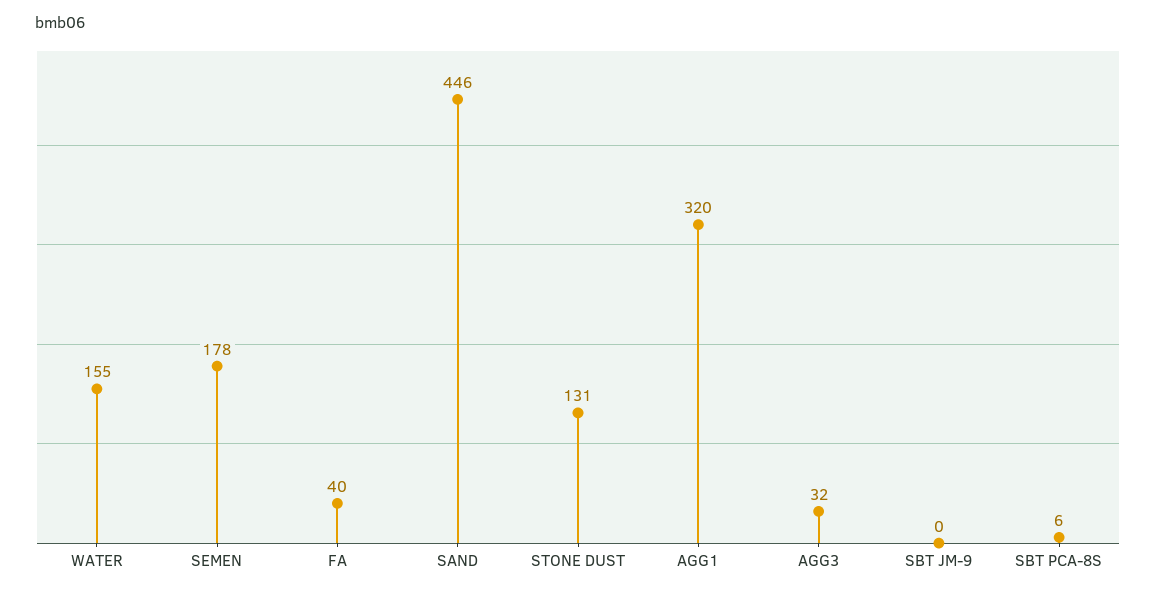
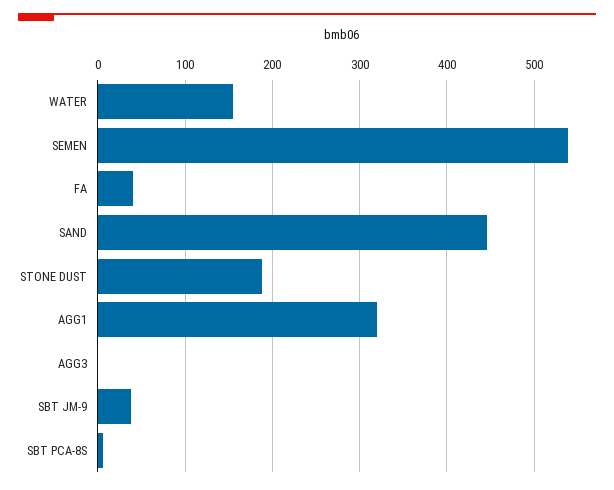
  {
    "WATER": 155,
-   "SEMEN": 178,
+   "SEMEN": 540,
    "FA": 40,
    "SAND": 446,
-   "STONE DUST": 131,
+   "STONE DUST": 190,
    "AGG1": 320,
-   "AGG3": 32,
+   "AGG3": 0,
-   "SBT JM-9": 0,
+   "SBT JM-9": 40,
    "SBT PCA-8S": 6
  }

